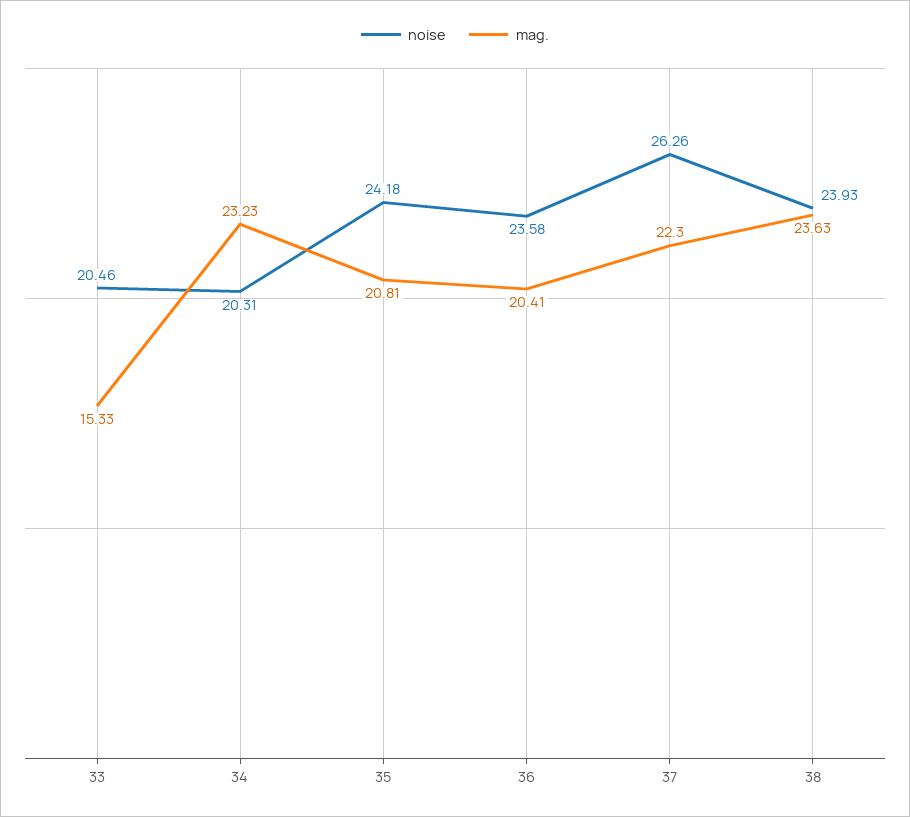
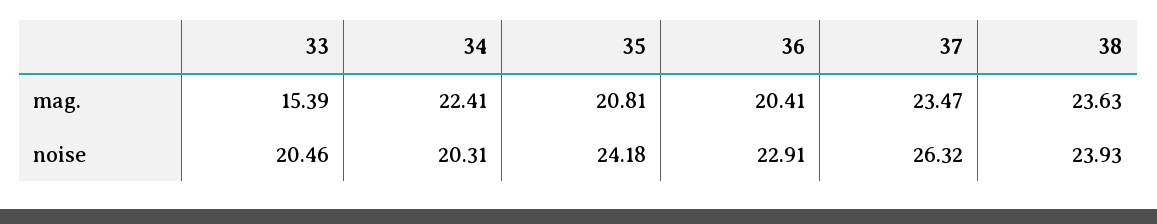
  {
    "noise": {
      "33": 20.46,
      "34": 20.31,
      "35": 24.18,
-     "36": 23.58,
+     "36": 22.91,
-     "37": 26.26,
+     "37": 26.32,
      "38": 23.93
    },
    "mag.": {
-     "33": 15.33,
+     "33": 15.39,
-     "34": 23.23,
+     "34": 22.41,
      "35": 20.81,
      "36": 20.41,
-     "37": 22.3,
+     "37": 23.47,
      "38": 23.63
    }
  }

